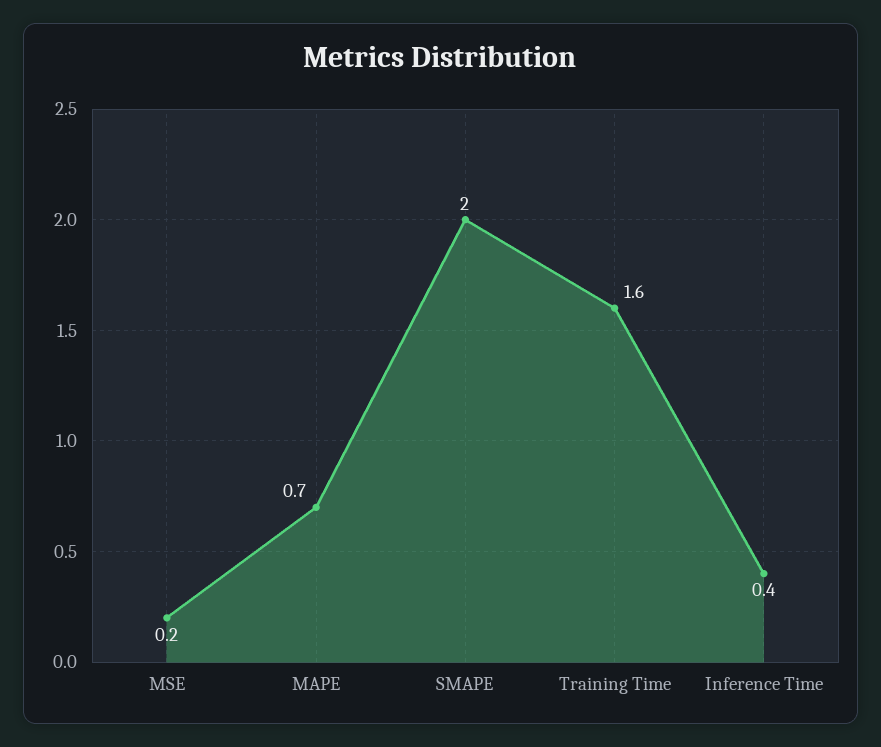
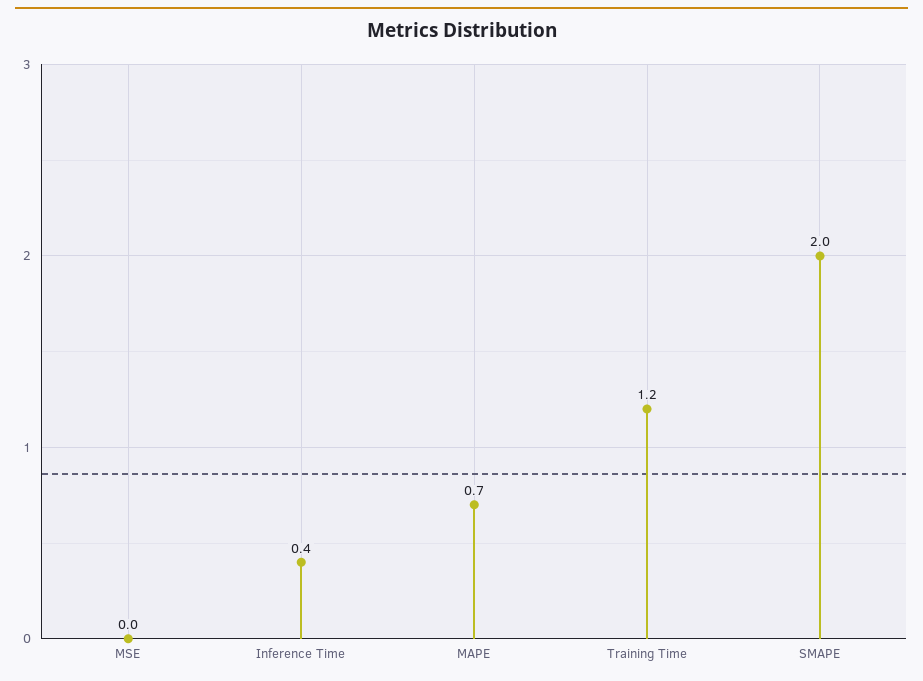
  {
-   "MSE": 0.2,
+   "MSE": 0,
    "MAPE": 0.7,
    "SMAPE": 2,
-   "Training Time": 1.6,
+   "Training Time": 1.2,
    "Inference Time": 0.4
  }

